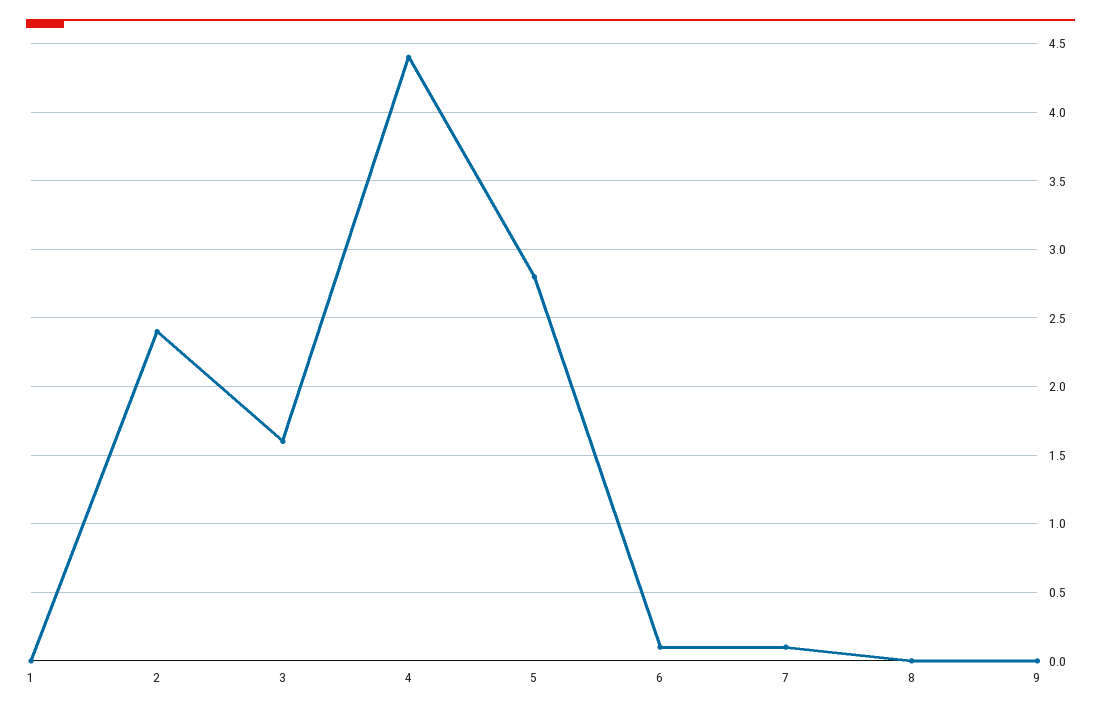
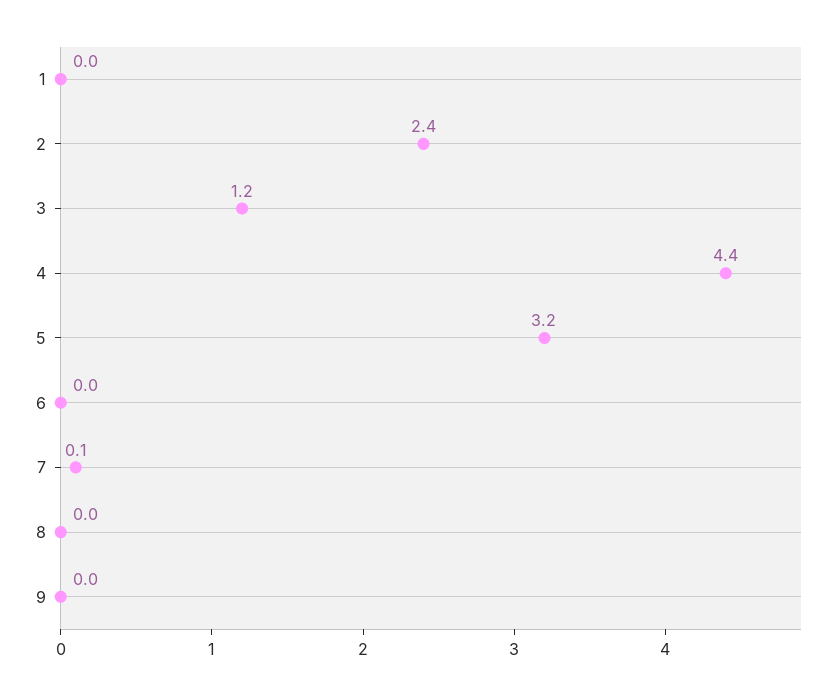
  {
    "1": 0,
    "2": 2.4,
-   "3": 1.6,
+   "3": 1.2,
    "4": 4.4,
-   "5": 2.8,
+   "5": 3.2,
-   "6": 0.1,
+   "6": 0,
    "7": 0.1,
    "8": 0,
    "9": 0
  }

